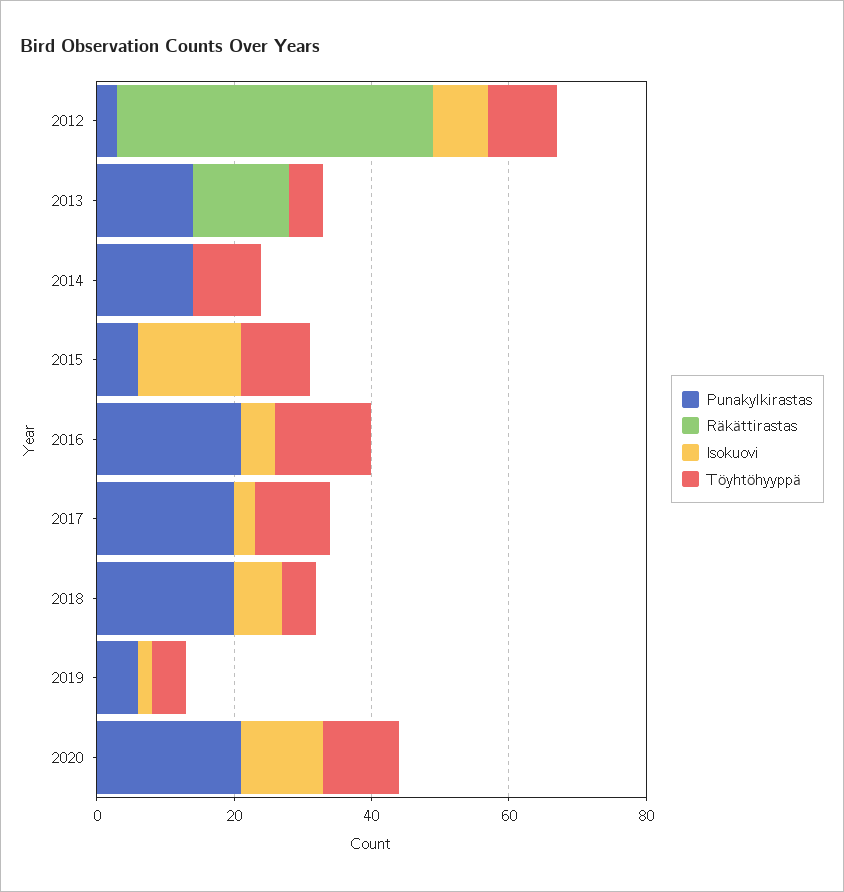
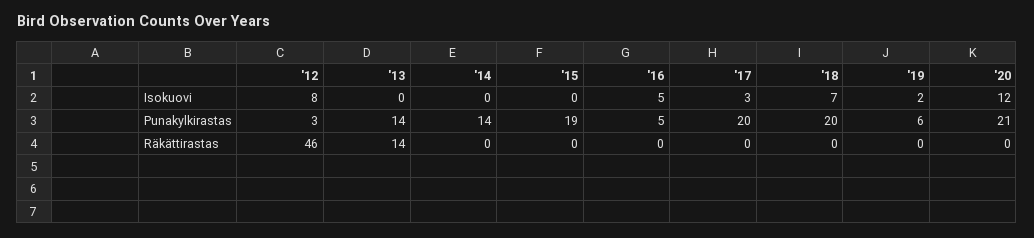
  {
    "Punakylkirastas": {
      "2012": 3,
      "2013": 14,
      "2014": 14,
-     "2015": 5,
+     "2015": 19,
-     "2016": 20,
+     "2016": 5,
      "2017": 20,
      "2018": 20,
      "2019": 6,
      "2020": 21
    },
    "Räkättirastas": {
      "2012": 46,
      "2013": 14,
      "2014": 0,
      "2015": 0,
      "2016": 0,
      "2017": 0,
      "2018": 0,
      "2019": 0,
      "2020": 0
    },
    "Isokuovi": {
      "2012": 8,
      "2013": 0,
      "2014": 0,
-     "2015": 15,
+     "2015": 0,
      "2016": 5,
      "2017": 3,
      "2018": 7,
      "2019": 2,
      "2020": 12
-   },
+   }
-   "Töyhtöhyyppä": {
-     "2012": 10,
-     "2013": 5,
-     "2014": 10,
-     "2015": 10,
-     "2016": 15,
-     "2017": 10,
-     "2018": 5,
-     "2019": 5,
-     "2020": 10
-   }
  }

